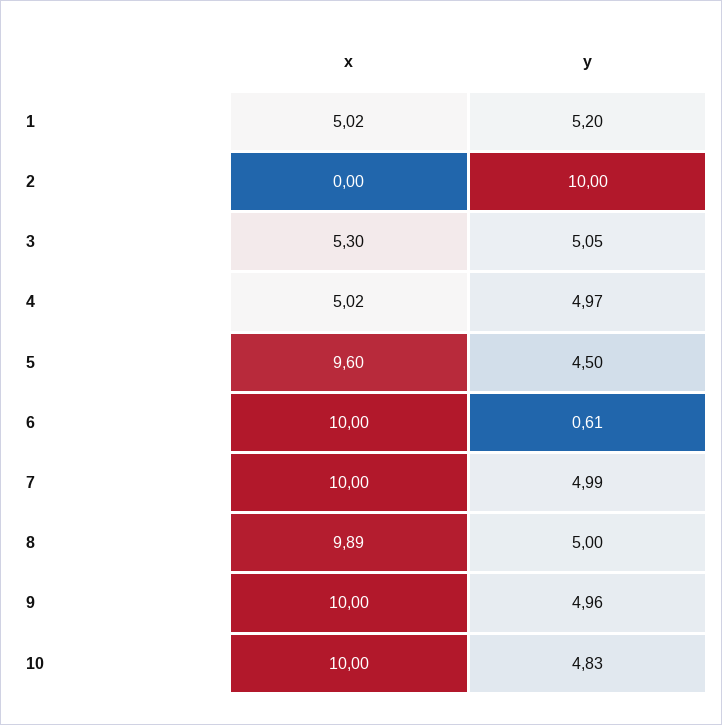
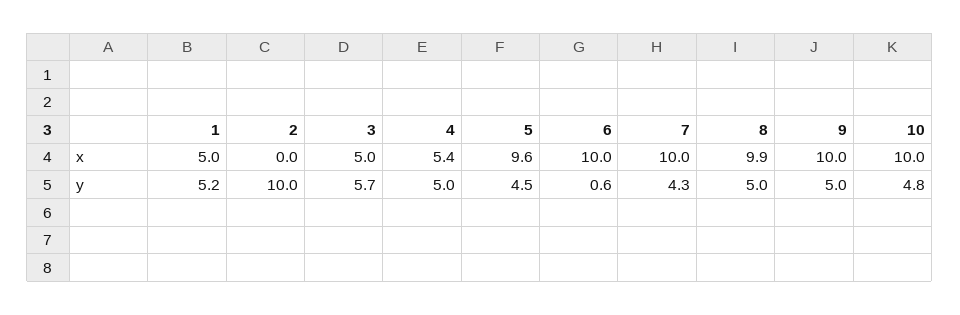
  {
    "x": {
      "1": 5.02,
      "2": 0,
-     "3": 5.3,
+     "3": 5,
-     "4": 5.02,
+     "4": 5.4,
      "5": 9.6,
      "6": 10,
      "7": 10,
      "8": 9.89,
      "9": 10,
      "10": 10
    },
    "y": {
      "1": 5.2,
      "2": 10,
-     "3": 5.05,
+     "3": 5.7,
      "4": 4.97,
      "5": 4.5,
      "6": 0.61,
-     "7": 4.99,
+     "7": 4.3,
      "8": 5,
      "9": 4.96,
      "10": 4.83
    }
  }

